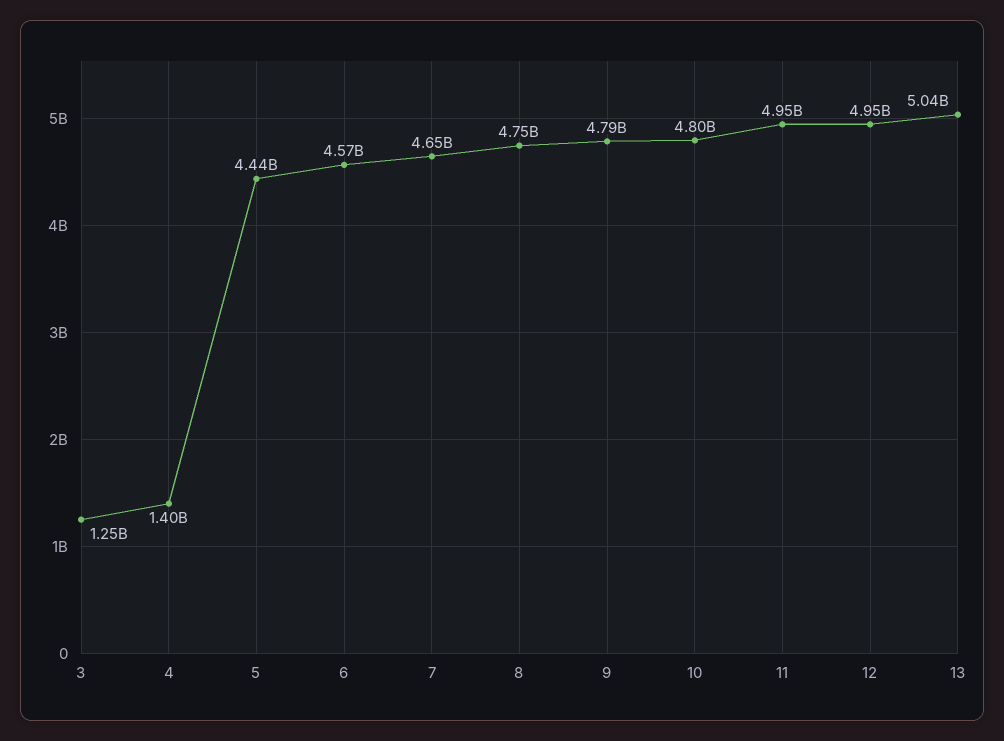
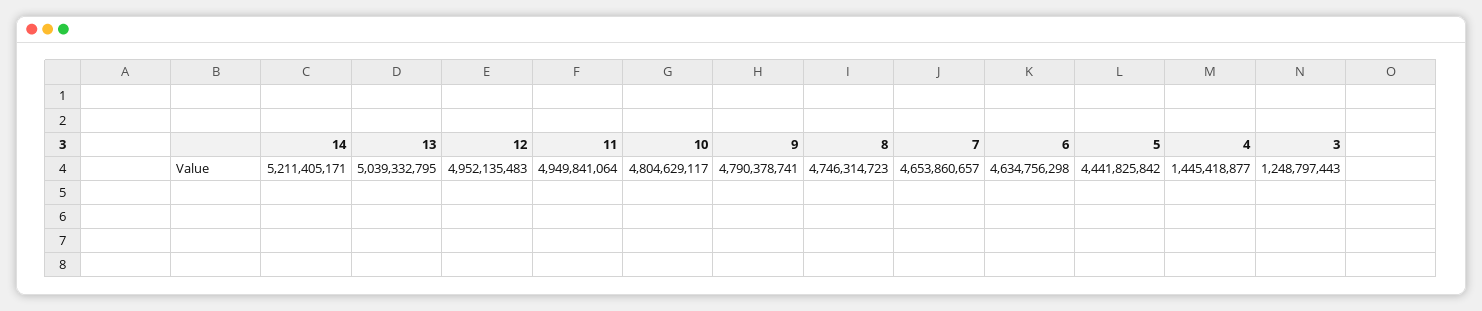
  {
    "3": 1248797443,
-   "4": 1400000000,
+   "4": 1445418877,
    "5": 4441825842,
-   "6": 4570000000,
+   "6": 4634756298,
    "7": 4653860657,
    "8": 4746314723,
    "9": 4790378741,
    "10": 4804629117,
    "11": 4949841064,
    "12": 4952135483,
-   "13": 5039332795
+   "13": 5039332795,
+   "14": 5211405171
  }

